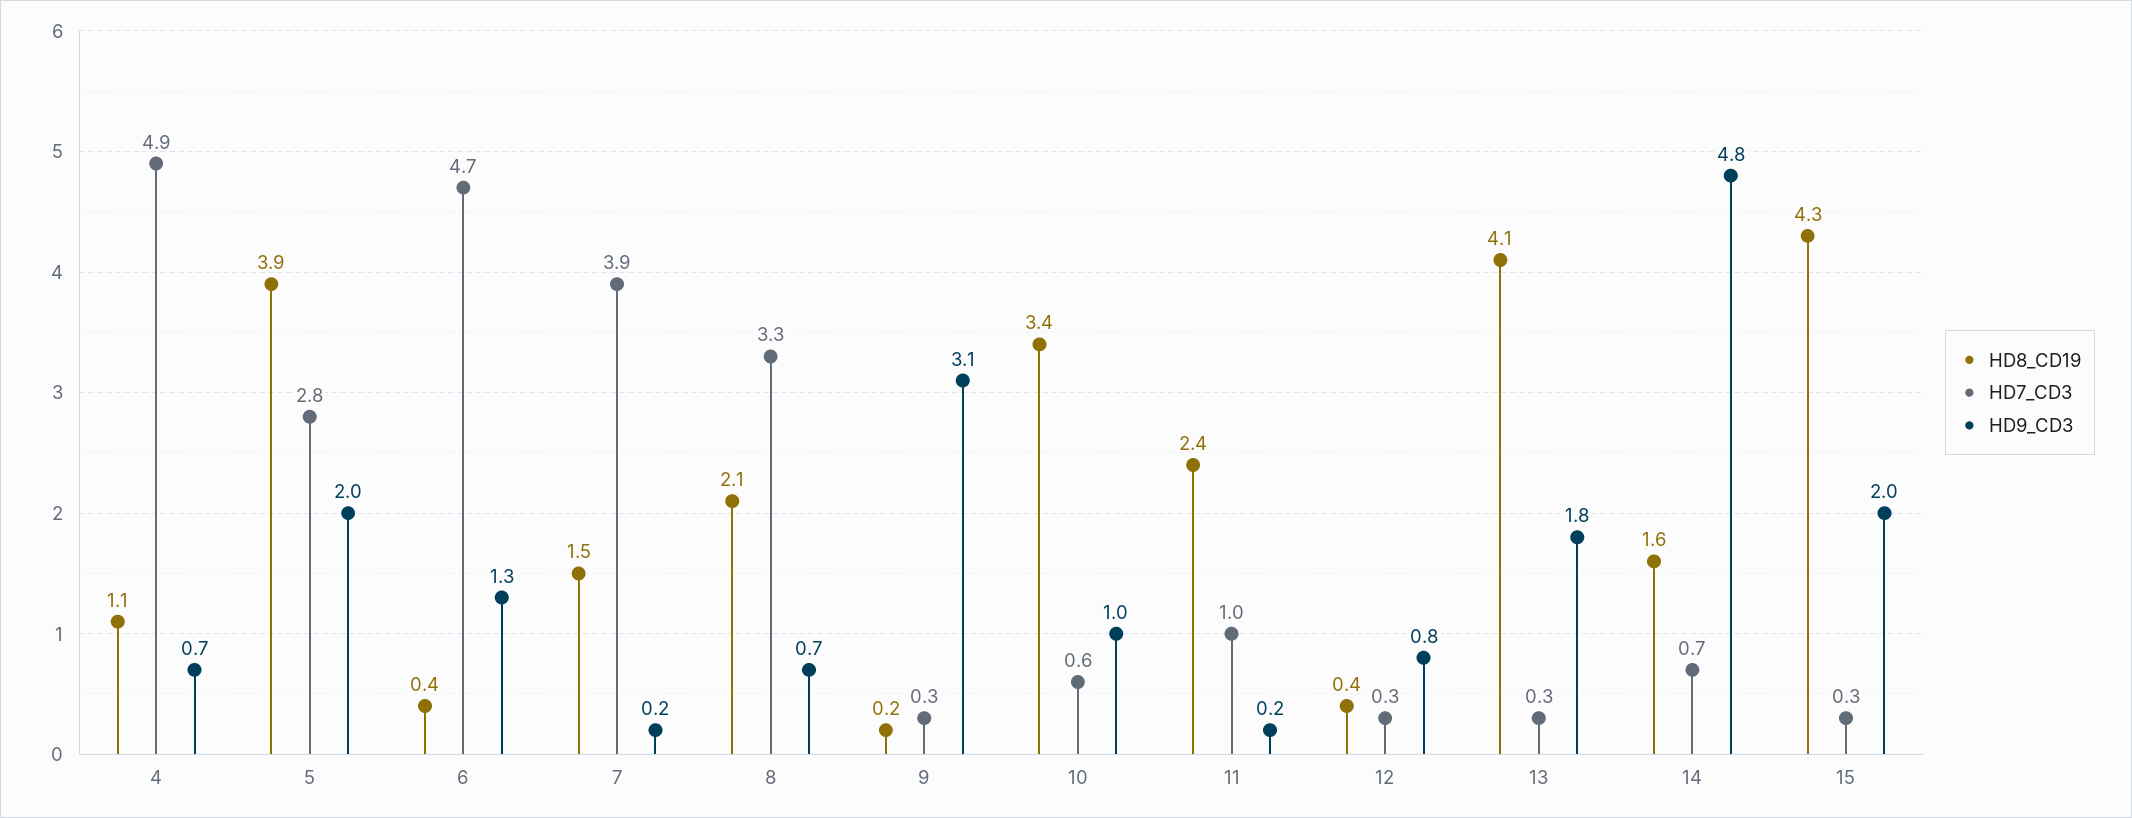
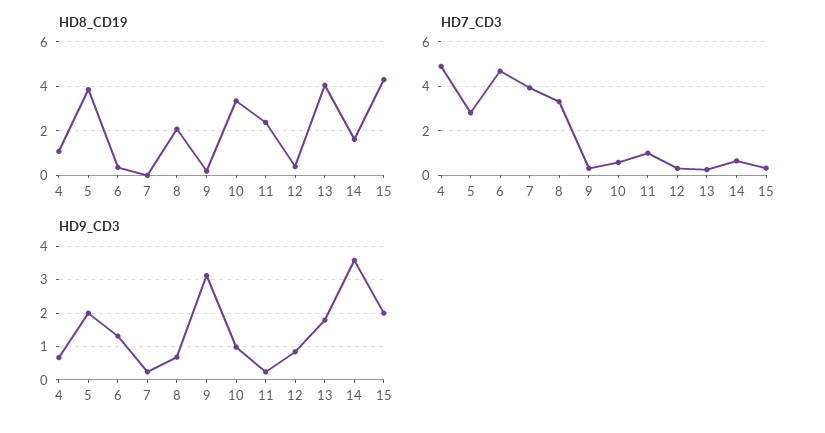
  {
    "HD8_CD19": {
      "4": 1.1,
      "5": 3.9,
      "6": 0.4,
-     "7": 1.5,
+     "7": 0,
      "8": 2.1,
      "9": 0.2,
      "10": 3.4,
      "11": 2.4,
      "12": 0.4,
      "13": 4.1,
      "14": 1.6,
      "15": 4.3
    },
    "HD7_CD3": {
      "4": 4.9,
      "5": 2.8,
      "6": 4.7,
      "7": 3.9,
      "8": 3.3,
      "9": 0.3,
      "10": 0.6,
      "11": 1,
      "12": 0.3,
      "13": 0.3,
      "14": 0.7,
      "15": 0.3
    },
    "HD9_CD3": {
      "4": 0.7,
      "5": 2,
      "6": 1.3,
      "7": 0.2,
      "8": 0.7,
      "9": 3.1,
      "10": 1,
      "11": 0.2,
      "12": 0.8,
      "13": 1.8,
-     "14": 4.8,
+     "14": 3.6,
      "15": 2
    }
  }

